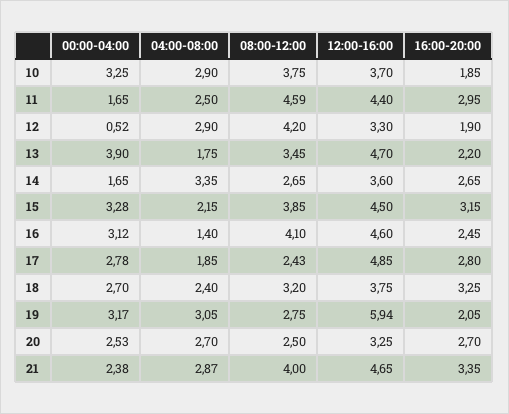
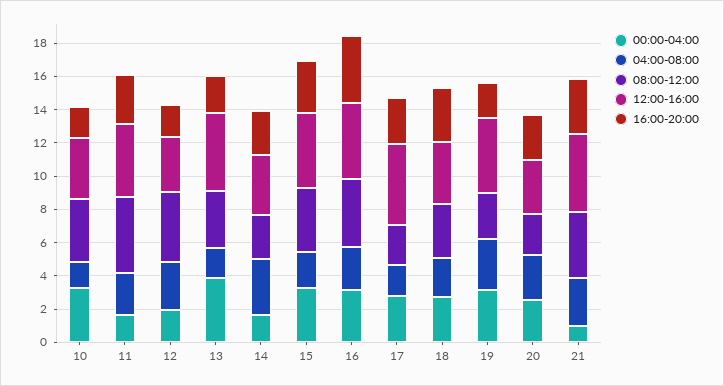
  {
    "00:00-04:00": {
      "10": 3.25,
      "11": 1.65,
-     "12": 0.52,
+     "12": 2,
      "13": 3.9,
      "14": 1.65,
      "15": 3.28,
      "16": 3.12,
      "17": 2.78,
      "18": 2.7,
      "19": 3.17,
      "20": 2.53,
-     "21": 2.38
+     "21": 1
    },
    "04:00-08:00": {
-     "10": 2.9,
+     "10": 1.5,
      "11": 2.5,
      "12": 2.9,
      "13": 1.75,
      "14": 3.35,
      "15": 2.15,
-     "16": 1.4,
+     "16": 2.5,
      "17": 1.85,
      "18": 2.4,
      "19": 3.05,
      "20": 2.7,
      "21": 2.87
    },
    "08:00-12:00": {
      "10": 3.75,
      "11": 4.59,
      "12": 4.2,
      "13": 3.45,
      "14": 2.65,
      "15": 3.85,
      "16": 4.1,
      "17": 2.43,
      "18": 3.2,
      "19": 2.75,
      "20": 2.5,
      "21": 4
    },
    "12:00-16:00": {
      "10": 3.7,
      "11": 4.4,
      "12": 3.3,
      "13": 4.7,
      "14": 3.6,
      "15": 4.5,
      "16": 4.6,
      "17": 4.85,
      "18": 3.75,
-     "19": 5.94,
+     "19": 4.5,
      "20": 3.25,
      "21": 4.65
    },
    "16:00-20:00": {
      "10": 1.85,
      "11": 2.95,
      "12": 1.9,
      "13": 2.2,
      "14": 2.65,
      "15": 3.15,
-     "16": 2.45,
+     "16": 4,
      "17": 2.8,
      "18": 3.25,
      "19": 2.05,
      "20": 2.7,
      "21": 3.35
    }
  }

